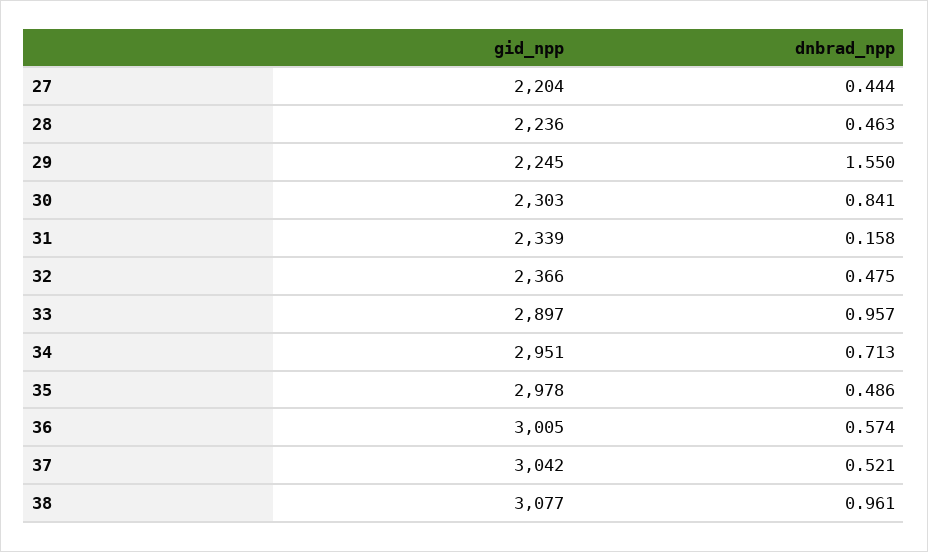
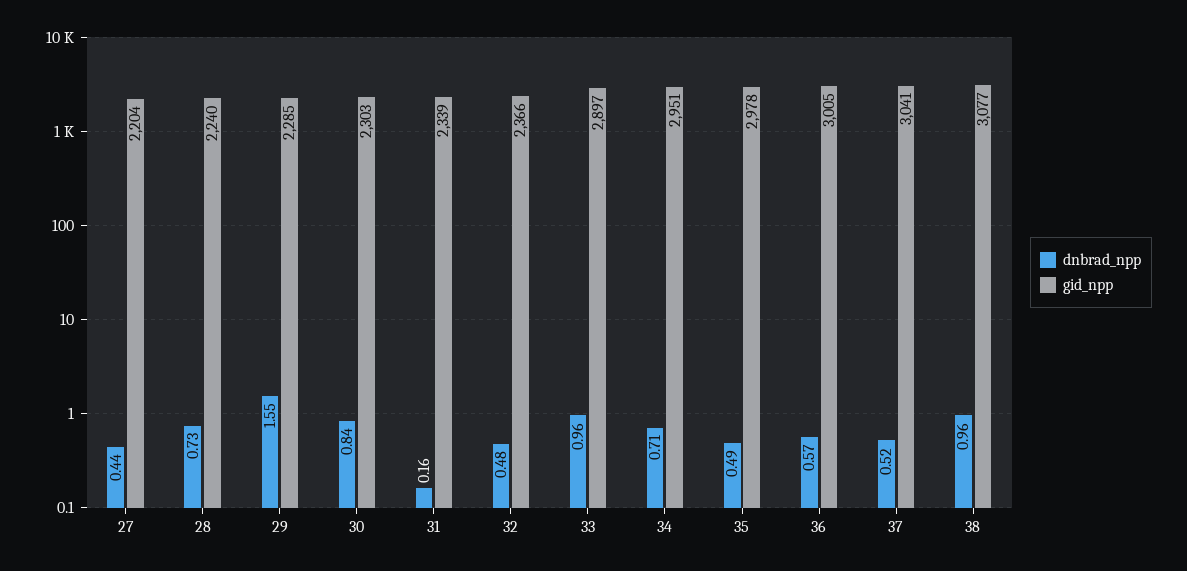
  {
    "gid_npp": {
      "27": 2204,
-     "28": 2236,
+     "28": 2240,
-     "29": 2245,
+     "29": 2285,
      "30": 2303,
      "31": 2339,
      "32": 2366,
      "33": 2897,
      "34": 2951,
      "35": 2978,
      "36": 3005,
-     "37": 3042,
+     "37": 3041,
      "38": 3077
    },
    "dnbrad_npp": {
      "27": 0.444,
-     "28": 0.463,
+     "28": 0.73,
      "29": 1.55,
      "30": 0.841,
      "31": 0.158,
      "32": 0.475,
      "33": 0.957,
      "34": 0.713,
      "35": 0.486,
      "36": 0.574,
      "37": 0.521,
      "38": 0.961
    }
  }

